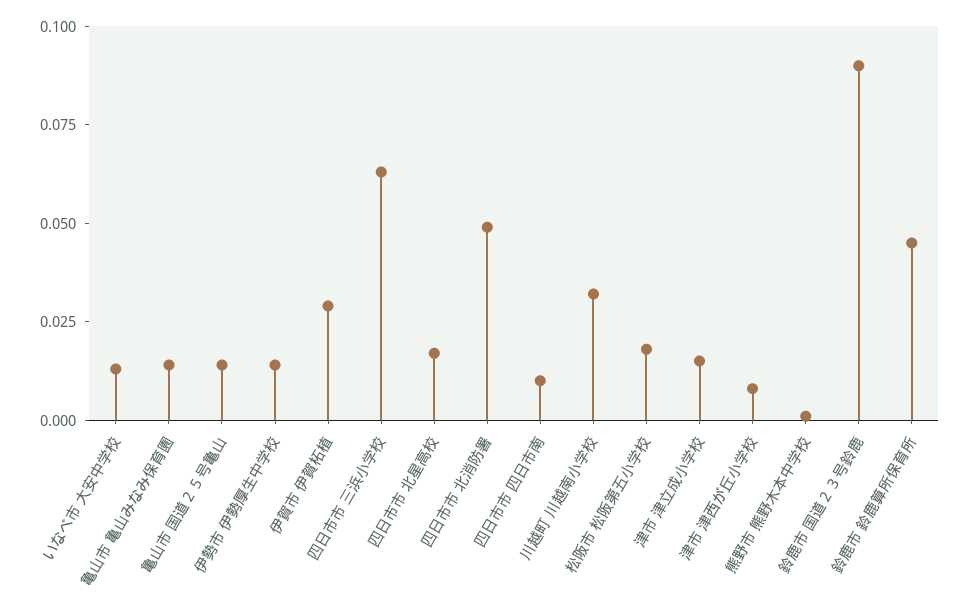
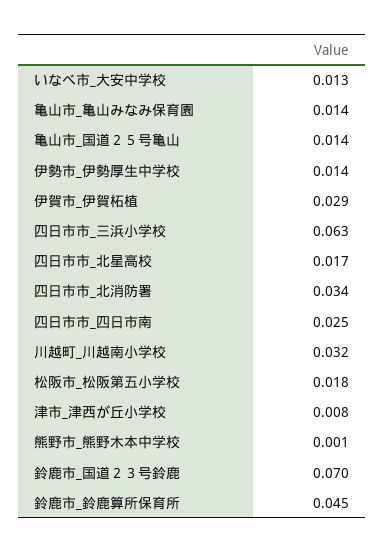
  {
    "いなべ市 大安中学校": 0.013,
    "亀山市 亀山みなみ保育園": 0.014,
    "亀山市 国道２５号亀山": 0.014,
    "伊勢市 伊勢厚生中学校": 0.014,
    "伊賀市 伊賀柘植": 0.029,
    "四日市市 三浜小学校": 0.063,
    "四日市市 北星高校": 0.017,
-   "四日市市 北消防署": 0.05,
+   "四日市市 北消防署": 0.034,
-   "四日市市 四日市南": 0.01,
+   "四日市市 四日市南": 0.025,
    "川越町 川越南小学校": 0.032,
    "松阪市 松阪第五小学校": 0.018,
-   "津市 津立成小学校": 0.015,
    "津市 津西が丘小学校": 0.008,
    "熊野市 熊野木本中学校": 0.001,
-   "鈴鹿市 国道２３号鈴鹿": 0.09,
+   "鈴鹿市 国道２３号鈴鹿": 0.07,
    "鈴鹿市 鈴鹿算所保育所": 0.045
  }

